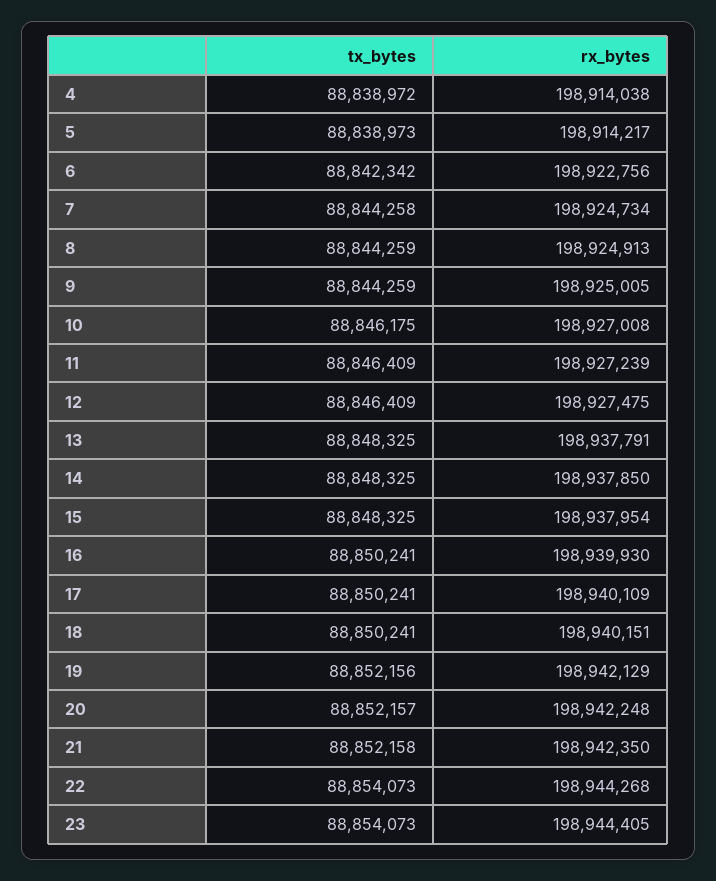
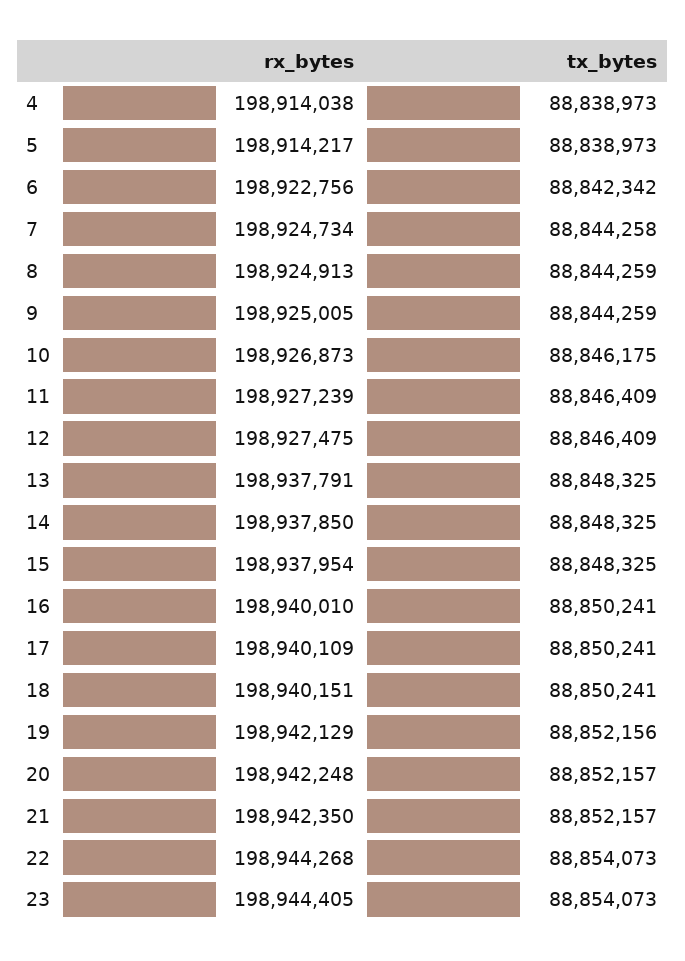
  {
    "tx_bytes": {
-     "4": 88838972,
+     "4": 88838973,
      "5": 88838973,
      "6": 88842342,
      "7": 88844258,
      "8": 88844259,
      "9": 88844259,
      "10": 88846175,
      "11": 88846409,
      "12": 88846409,
      "13": 88848325,
      "14": 88848325,
      "15": 88848325,
      "16": 88850241,
      "17": 88850241,
      "18": 88850241,
      "19": 88852156,
      "20": 88852157,
-     "21": 88852158,
+     "21": 88852157,
      "22": 88854073,
      "23": 88854073
    },
    "rx_bytes": {
      "4": 198914038,
      "5": 198914217,
      "6": 198922756,
      "7": 198924734,
      "8": 198924913,
      "9": 198925005,
-     "10": 198927008,
+     "10": 198926873,
      "11": 198927239,
      "12": 198927475,
      "13": 198937791,
      "14": 198937850,
      "15": 198937954,
-     "16": 198939930,
+     "16": 198940010,
      "17": 198940109,
      "18": 198940151,
      "19": 198942129,
      "20": 198942248,
      "21": 198942350,
      "22": 198944268,
      "23": 198944405
    }
  }

